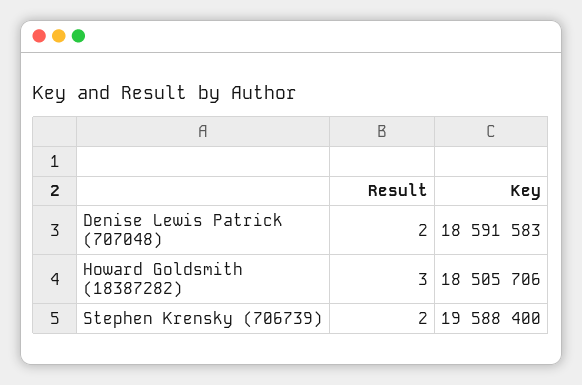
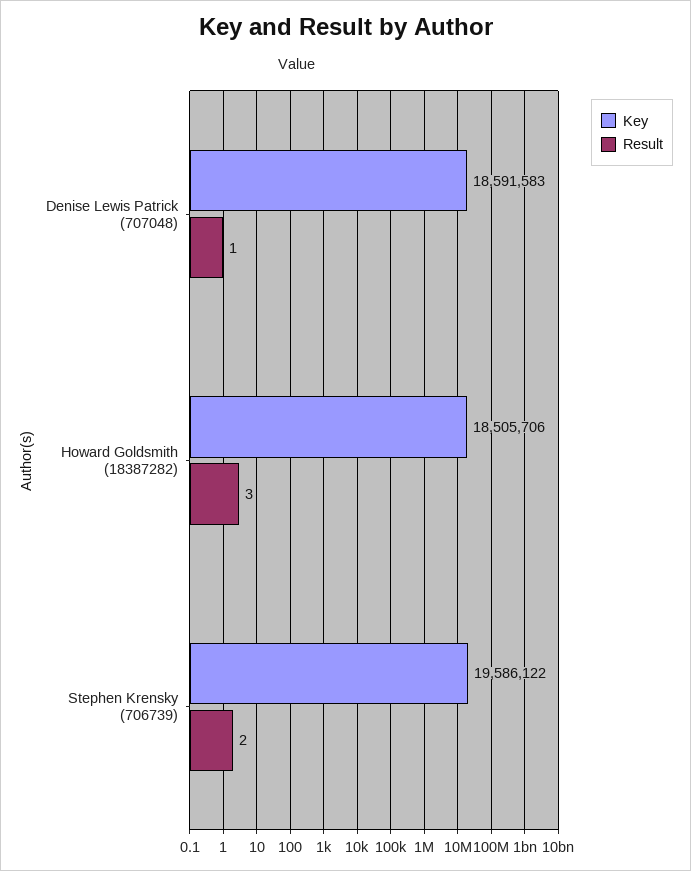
  {
    "Result": {
-     "Denise Lewis Patrick (707048)": 2,
+     "Denise Lewis Patrick (707048)": 1,
      "Howard Goldsmith (18387282)": 3,
      "Stephen Krensky (706739)": 2
    },
    "Key": {
      "Denise Lewis Patrick (707048)": 18591583,
      "Howard Goldsmith (18387282)": 18505706,
-     "Stephen Krensky (706739)": 19588400
+     "Stephen Krensky (706739)": 19586122
    }
  }

